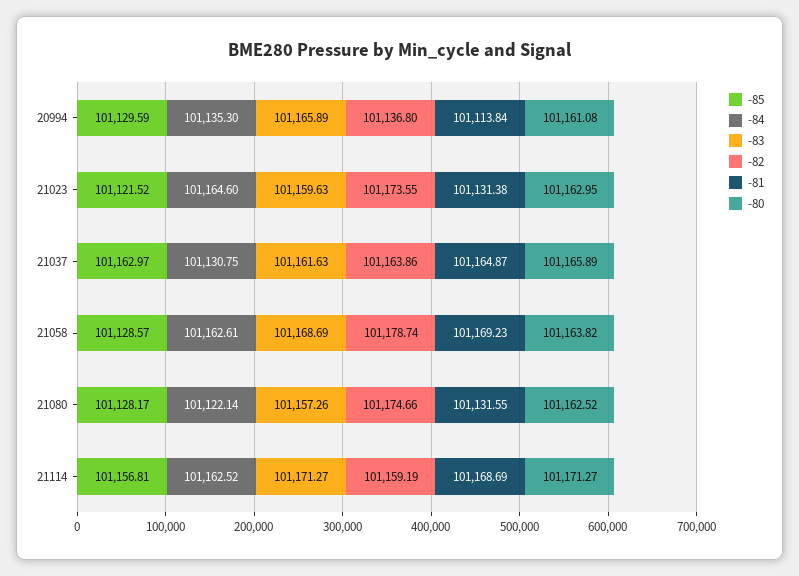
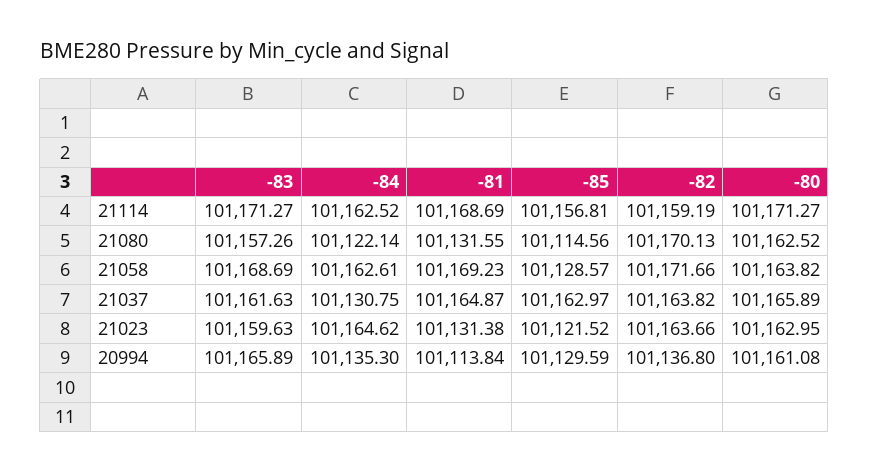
  {
    "-85": {
      "20994": 101129.59,
      "21023": 101121.52,
      "21037": 101162.97,
      "21058": 101128.57,
-     "21080": 101128.17,
+     "21080": 101114.56,
      "21114": 101156.81
    },
    "-84": {
      "20994": 101135.3,
-     "21023": 101164.6,
+     "21023": 101164.62,
      "21037": 101130.75,
      "21058": 101162.61,
      "21080": 101122.14,
      "21114": 101162.52
    },
    "-83": {
      "20994": 101165.89,
      "21023": 101159.63,
      "21037": 101161.63,
      "21058": 101168.69,
      "21080": 101157.26,
      "21114": 101171.27
    },
    "-82": {
      "20994": 101136.8,
-     "21023": 101173.55,
+     "21023": 101163.66,
-     "21037": 101163.86,
+     "21037": 101163.82,
-     "21058": 101178.74,
+     "21058": 101171.66,
-     "21080": 101174.66,
+     "21080": 101170.13,
      "21114": 101159.19
    },
    "-81": {
      "20994": 101113.84,
      "21023": 101131.38,
      "21037": 101164.87,
      "21058": 101169.23,
      "21080": 101131.55,
      "21114": 101168.69
    },
    "-80": {
      "20994": 101161.08,
      "21023": 101162.95,
      "21037": 101165.89,
      "21058": 101163.82,
      "21080": 101162.52,
      "21114": 101171.27
    }
  }

